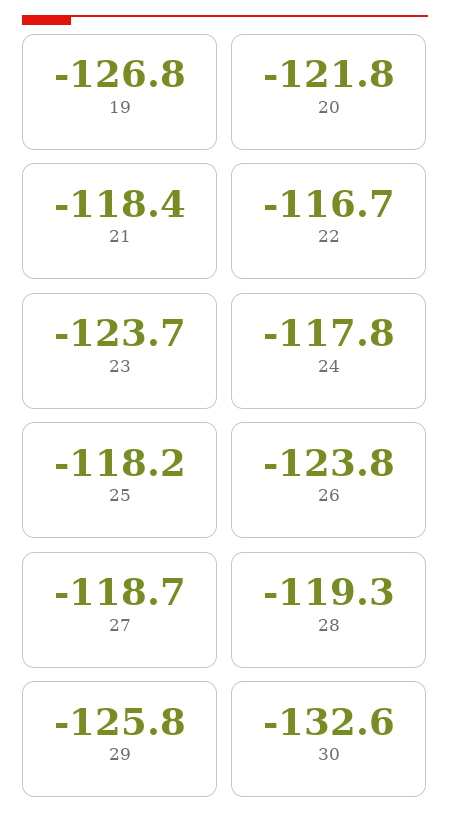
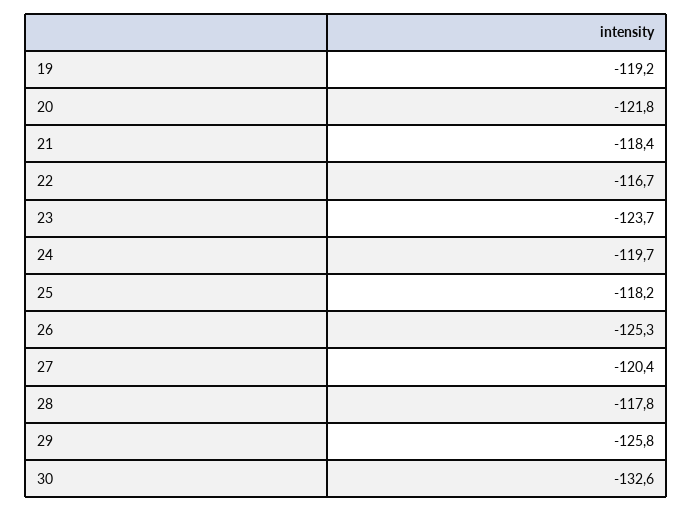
  {
-   "19": -126.8,
+   "19": -119.2,
    "20": -121.8,
    "21": -118.4,
    "22": -116.7,
    "23": -123.7,
-   "24": -117.8,
+   "24": -119.7,
    "25": -118.2,
-   "26": -123.8,
+   "26": -125.3,
-   "27": -118.7,
+   "27": -120.4,
-   "28": -119.3,
+   "28": -117.8,
    "29": -125.8,
    "30": -132.6
  }

